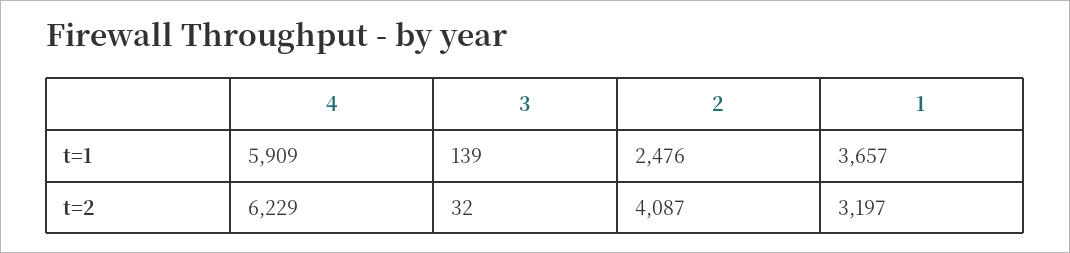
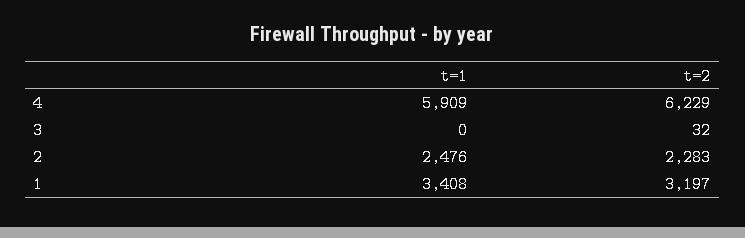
  {
    "4": {
      "t=1": 5909,
      "t=2": 6229
    },
    "3": {
-     "t=1": 139,
+     "t=1": 0,
      "t=2": 32
    },
    "2": {
      "t=1": 2476,
-     "t=2": 4087
+     "t=2": 2283
    },
    "1": {
-     "t=1": 3657,
+     "t=1": 3408,
      "t=2": 3197
    }
  }

